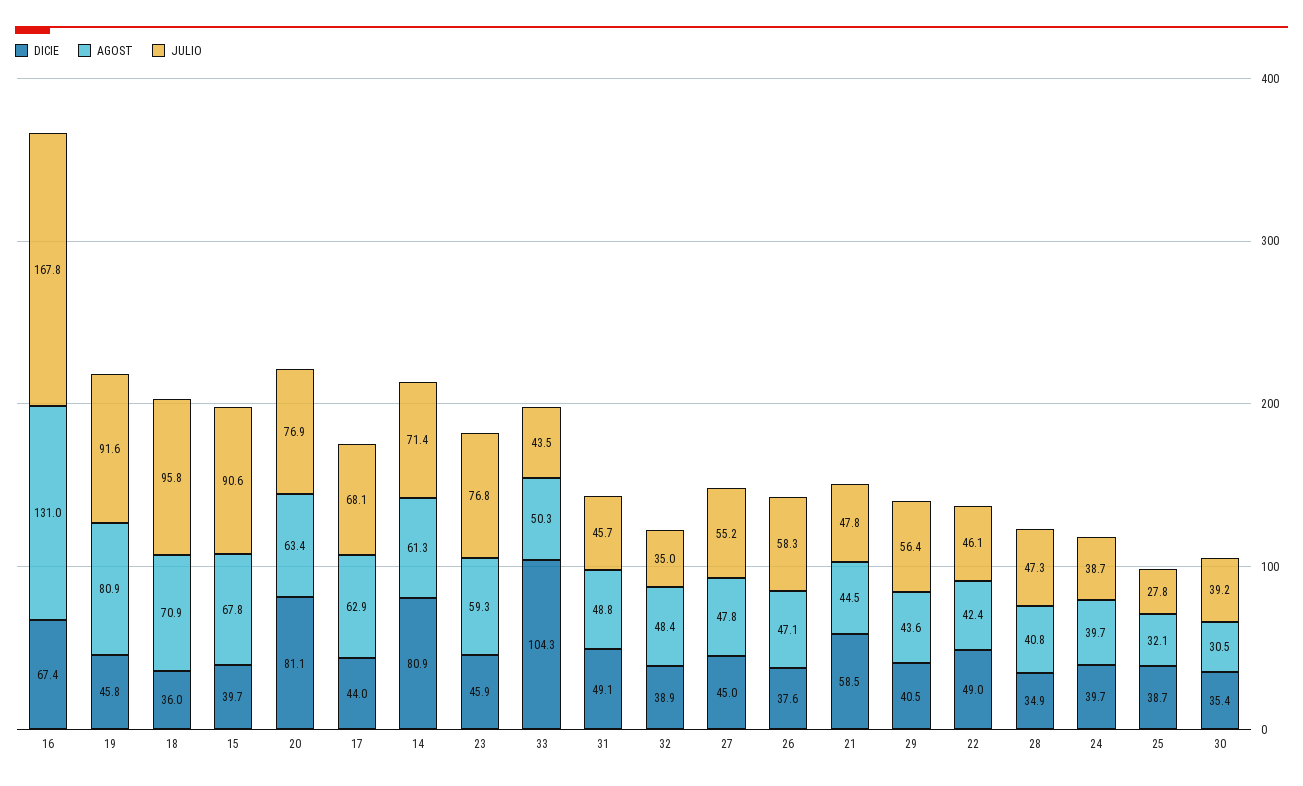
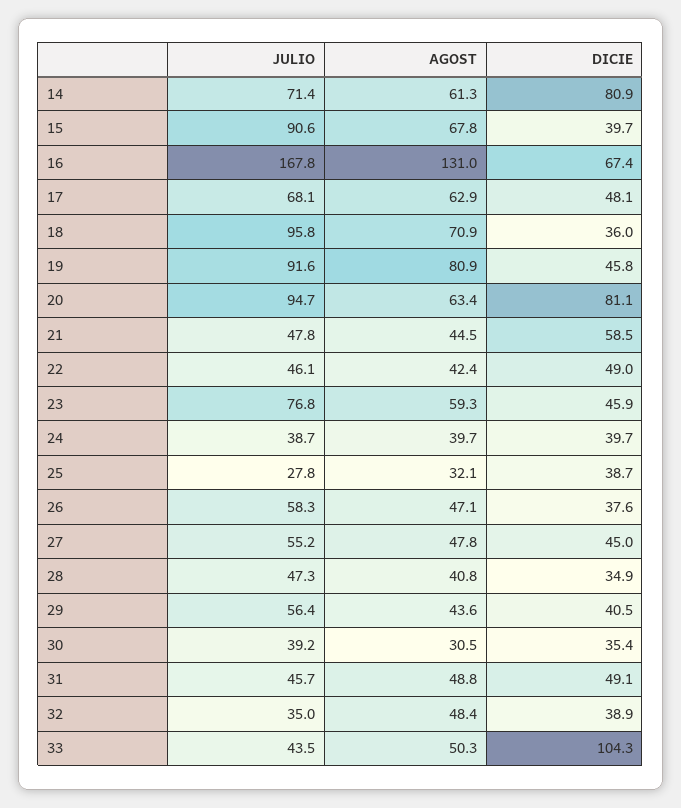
  {
    "DICIE": {
      "16": 67.4,
      "19": 45.8,
      "18": 36,
      "15": 39.7,
      "20": 81.1,
-     "17": 44,
+     "17": 48.1,
      "14": 80.9,
      "23": 45.9,
      "33": 104.3,
      "31": 49.1,
      "32": 38.9,
      "27": 45,
      "26": 37.6,
      "21": 58.5,
      "29": 40.5,
      "22": 49,
      "28": 34.9,
      "24": 39.7,
      "25": 38.7,
      "30": 35.4
    },
    "AGOST": {
      "16": 131,
      "19": 80.9,
      "18": 70.9,
      "15": 67.8,
      "20": 63.4,
      "17": 62.9,
      "14": 61.3,
      "23": 59.3,
      "33": 50.3,
      "31": 48.8,
      "32": 48.4,
      "27": 47.8,
      "26": 47.1,
      "21": 44.5,
      "29": 43.6,
      "22": 42.4,
      "28": 40.8,
      "24": 39.7,
      "25": 32.1,
      "30": 30.5
    },
    "JULIO": {
      "16": 167.8,
      "19": 91.6,
      "18": 95.8,
      "15": 90.6,
-     "20": 76.9,
+     "20": 94.7,
      "17": 68.1,
      "14": 71.4,
      "23": 76.8,
      "33": 43.5,
      "31": 45.7,
      "32": 35,
      "27": 55.2,
      "26": 58.3,
      "21": 47.8,
      "29": 56.4,
      "22": 46.1,
      "28": 47.3,
      "24": 38.7,
      "25": 27.8,
      "30": 39.2
    }
  }

